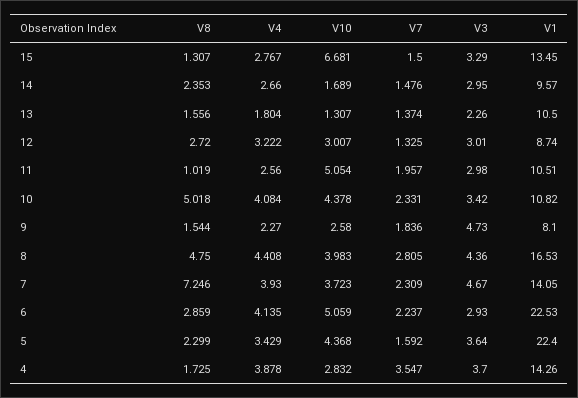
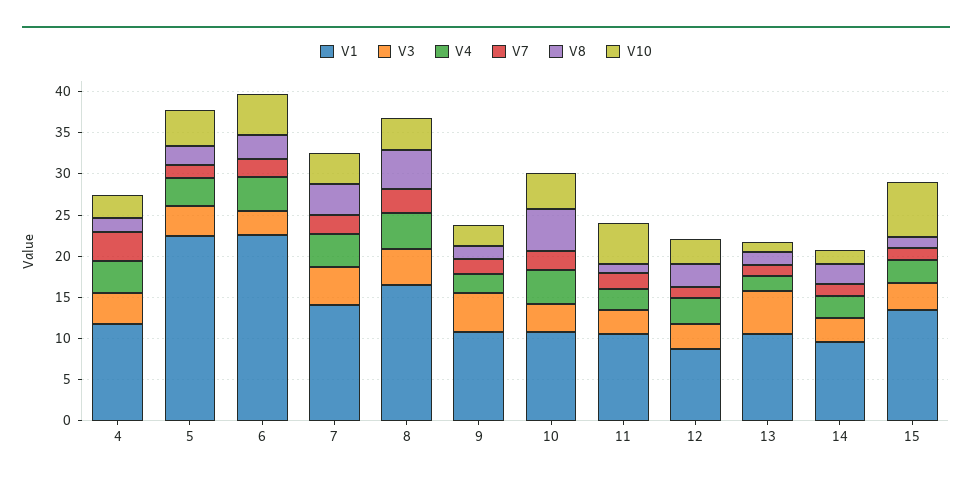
  {
    "V8": {
      "15": 1.307,
      "14": 2.353,
      "13": 1.556,
      "12": 2.72,
      "11": 1.019,
      "10": 5.018,
      "9": 1.544,
      "8": 4.75,
-     "7": 7.246,
+     "7": 4,
      "6": 2.859,
      "5": 2.299,
      "4": 1.725
    },
    "V4": {
      "15": 2.767,
      "14": 2.66,
      "13": 1.804,
      "12": 3.222,
      "11": 2.56,
      "10": 4.084,
      "9": 2.27,
      "8": 4.408,
      "7": 3.93,
      "6": 4.135,
      "5": 3.429,
      "4": 3.878
    },
    "V10": {
      "15": 6.681,
      "14": 1.689,
      "13": 1.307,
      "12": 3.007,
      "11": 5.054,
      "10": 4.378,
      "9": 2.58,
      "8": 3.983,
      "7": 3.723,
      "6": 5.059,
      "5": 4.368,
      "4": 2.832
    },
    "V7": {
      "15": 1.5,
      "14": 1.476,
      "13": 1.374,
      "12": 1.325,
      "11": 1.957,
      "10": 2.331,
      "9": 1.836,
      "8": 2.805,
      "7": 2.309,
      "6": 2.237,
      "5": 1.592,
      "4": 3.547
    },
    "V3": {
      "15": 3.29,
      "14": 2.95,
-     "13": 2.26,
+     "13": 5,
      "12": 3.01,
      "11": 2.98,
      "10": 3.42,
      "9": 4.73,
      "8": 4.36,
      "7": 4.67,
      "6": 2.93,
      "5": 3.64,
      "4": 3.7
    },
    "V1": {
      "15": 13.45,
      "14": 9.57,
      "13": 10.5,
      "12": 8.74,
      "11": 10.51,
      "10": 10.82,
-     "9": 8.1,
+     "9": 11,
      "8": 16.53,
      "7": 14.05,
      "6": 22.53,
      "5": 22.4,
-     "4": 14.26
+     "4": 12
    }
  }

